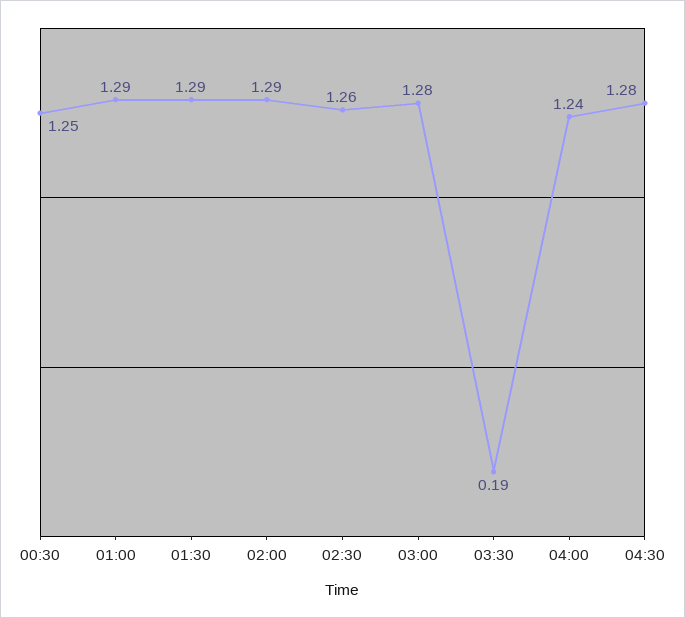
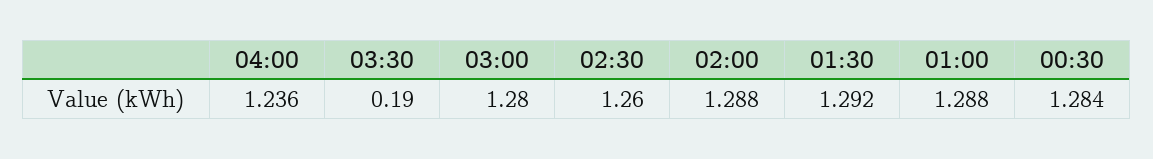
  {
-   "00:30": 1.25,
+   "00:30": 1.284,
    "01:00": 1.288,
    "01:30": 1.292,
    "02:00": 1.288,
    "02:30": 1.26,
    "03:00": 1.28,
    "03:30": 0.19,
-   "04:00": 1.236,
+   "04:00": 1.236
-   "04:30": 1.28
  }

